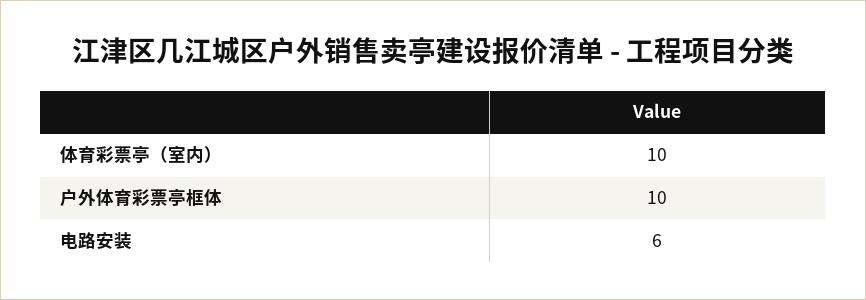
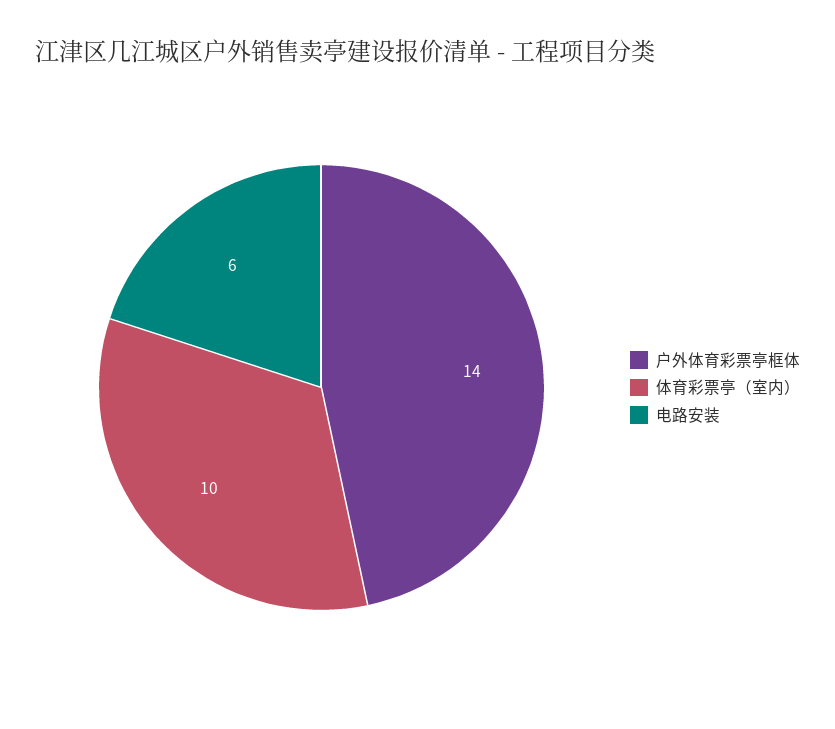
  {
    "体育彩票亭（室内）": 10,
-   "户外体育彩票亭框体": 10,
+   "户外体育彩票亭框体": 14,
    "电路安装": 6
  }

